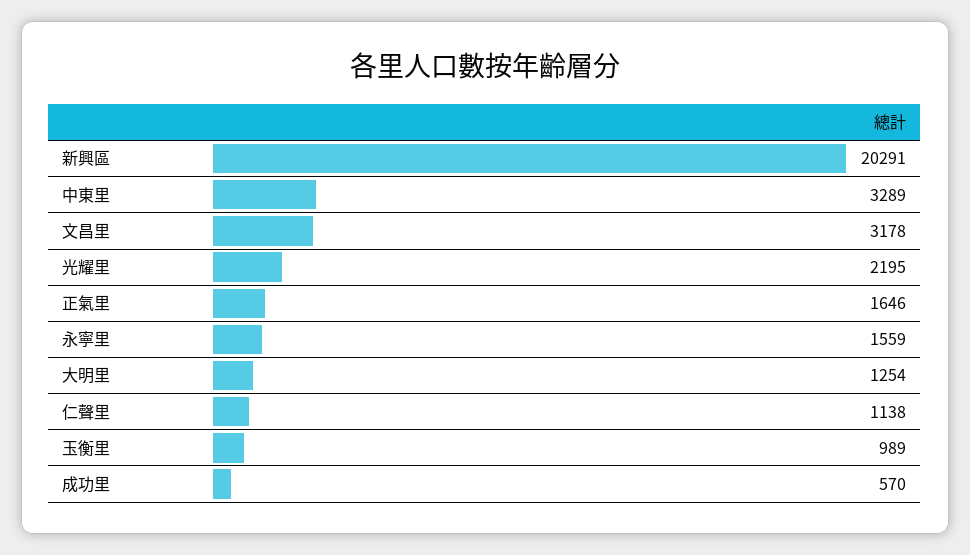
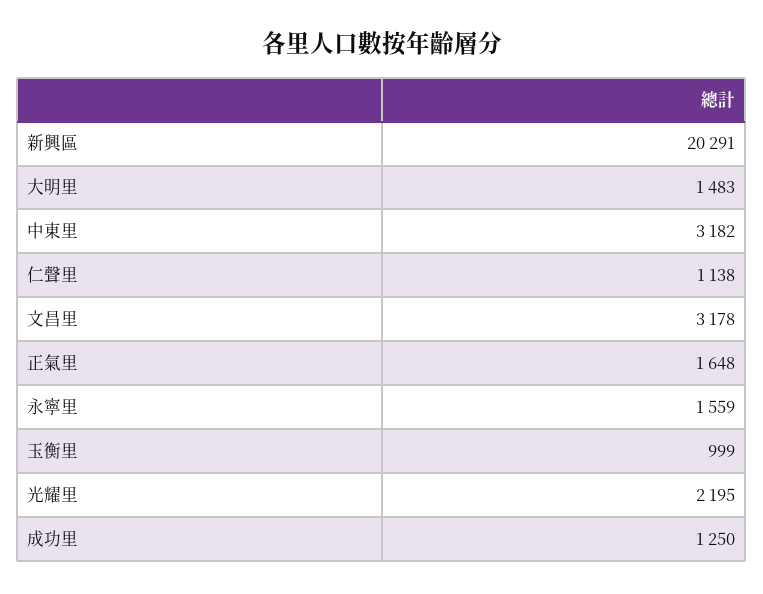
  {
    "新興區": 20291,
-   "中東里": 3289,
+   "中東里": 3182,
    "文昌里": 3178,
    "光耀里": 2195,
-   "正氣里": 1646,
+   "正氣里": 1648,
    "永寧里": 1559,
-   "大明里": 1254,
+   "大明里": 1483,
    "仁聲里": 1138,
-   "玉衡里": 989,
+   "玉衡里": 999,
-   "成功里": 570
+   "成功里": 1250
  }

